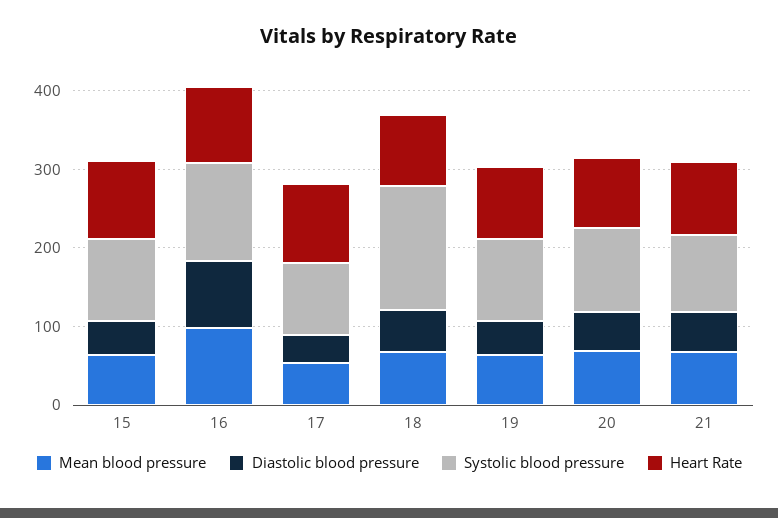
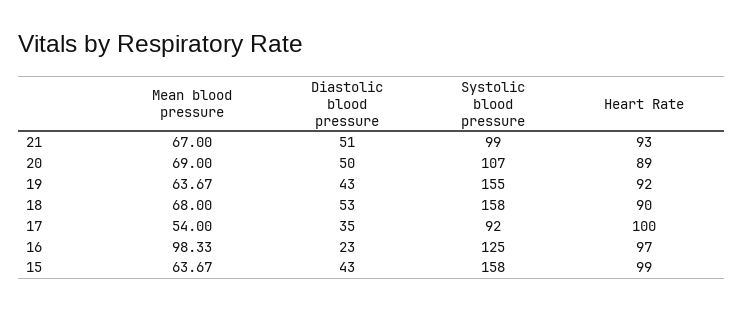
  {
    "Mean blood pressure": {
      "15": 63.67,
      "16": 98.33,
      "17": 54,
      "18": 68,
      "19": 63.67,
      "20": 69,
      "21": 67
    },
    "Diastolic blood pressure": {
      "15": 43,
-     "16": 80,
+     "16": 23,
      "17": 35,
      "18": 53,
      "19": 43,
      "20": 50,
      "21": 51
    },
    "Systolic blood pressure": {
-     "15": 100,
+     "15": 158,
      "16": 125,
      "17": 92,
      "18": 158,
-     "19": 100,
+     "19": 155,
      "20": 107,
      "21": 99
    },
    "Heart Rate": {
      "15": 99,
      "16": 97,
      "17": 100,
      "18": 90,
      "19": 92,
      "20": 89,
      "21": 93
    }
  }

